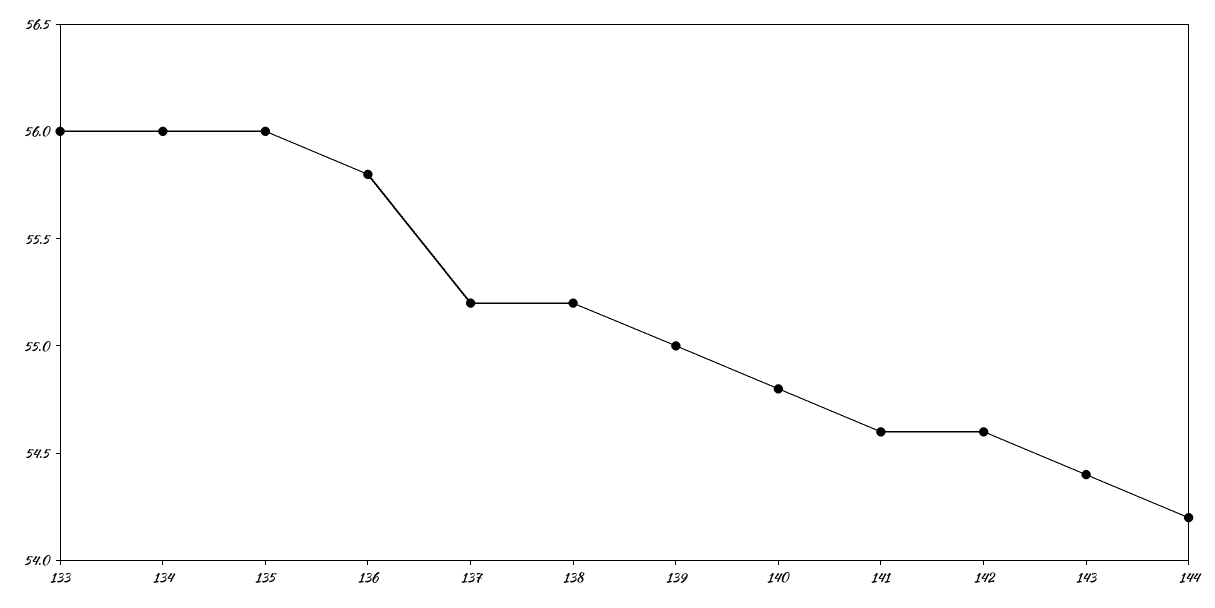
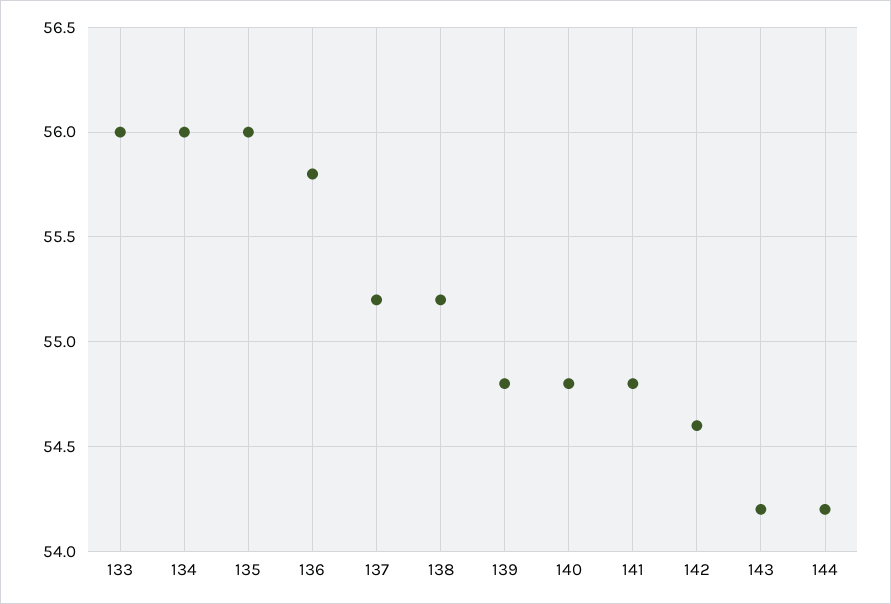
  {
    "133": 56,
    "134": 56,
    "135": 56,
    "136": 55.8,
    "137": 55.2,
    "138": 55.2,
-   "139": 55,
+   "139": 54.8,
    "140": 54.8,
-   "141": 54.6,
+   "141": 54.8,
    "142": 54.6,
-   "143": 54.4,
+   "143": 54.2,
    "144": 54.2
  }

